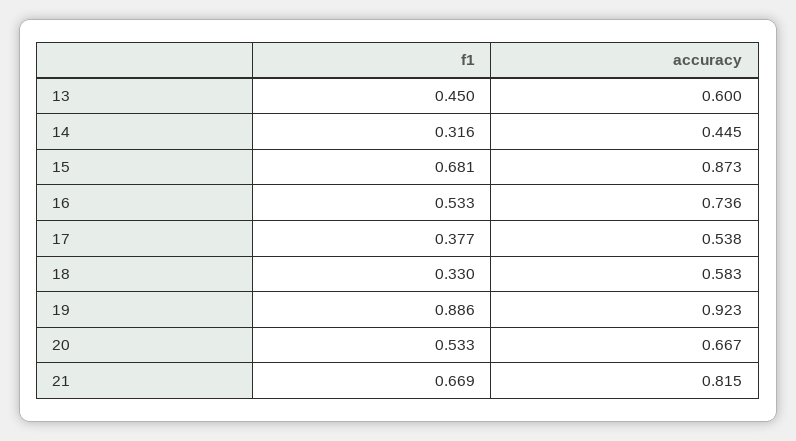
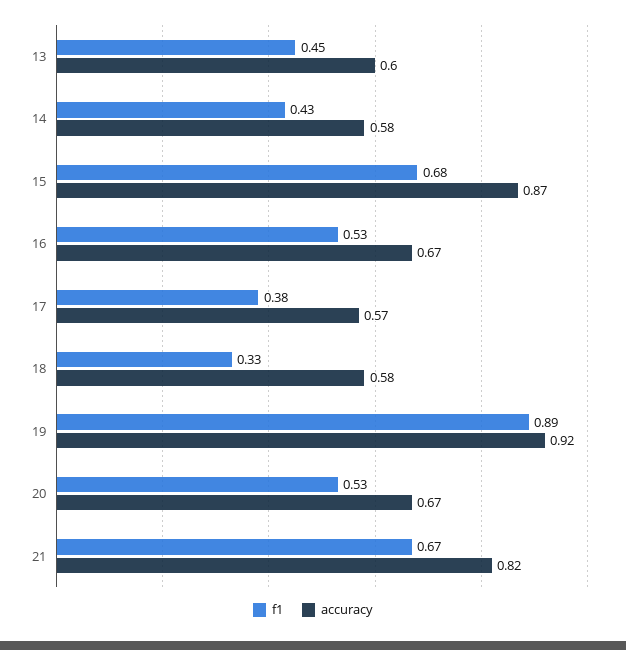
  {
    "f1": {
      "13": 0.45,
-     "14": 0.316,
+     "14": 0.43,
      "15": 0.681,
      "16": 0.533,
      "17": 0.377,
      "18": 0.33,
      "19": 0.886,
      "20": 0.533,
      "21": 0.669
    },
    "accuracy": {
      "13": 0.6,
-     "14": 0.445,
+     "14": 0.58,
      "15": 0.873,
-     "16": 0.736,
+     "16": 0.67,
-     "17": 0.538,
+     "17": 0.57,
      "18": 0.583,
      "19": 0.923,
      "20": 0.667,
      "21": 0.815
    }
  }

